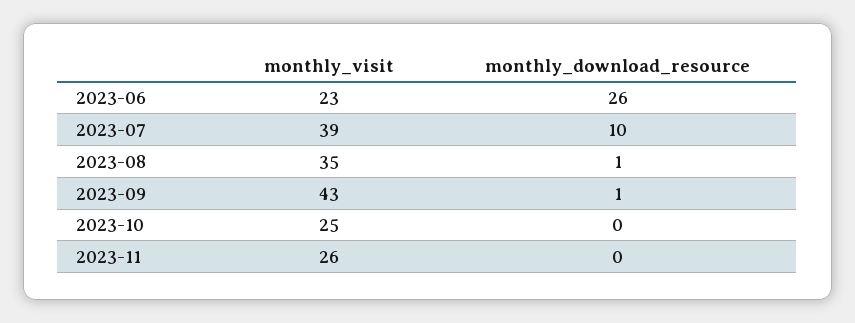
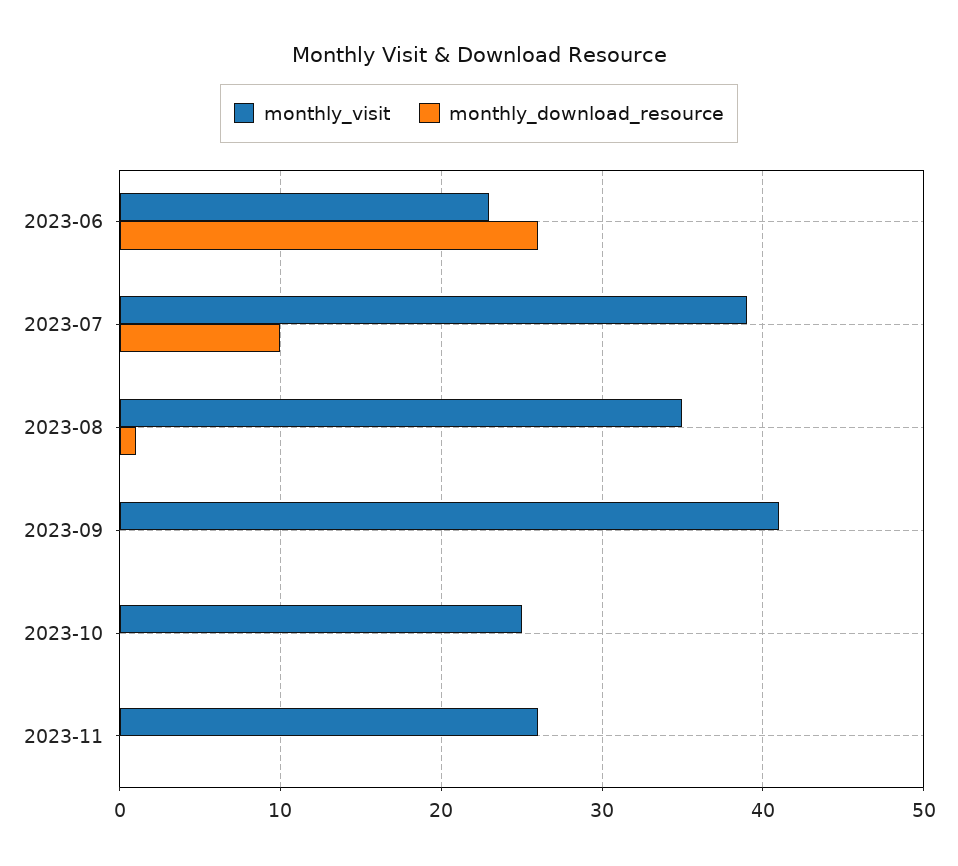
  {
    "monthly_visit": {
      "2023-06": 23,
      "2023-07": 39,
      "2023-08": 35,
-     "2023-09": 43,
+     "2023-09": 41,
      "2023-10": 25,
      "2023-11": 26
    },
    "monthly_download_resource": {
      "2023-06": 26,
      "2023-07": 10,
      "2023-08": 1,
-     "2023-09": 1,
+     "2023-09": 0,
      "2023-10": 0,
      "2023-11": 0
    }
  }

